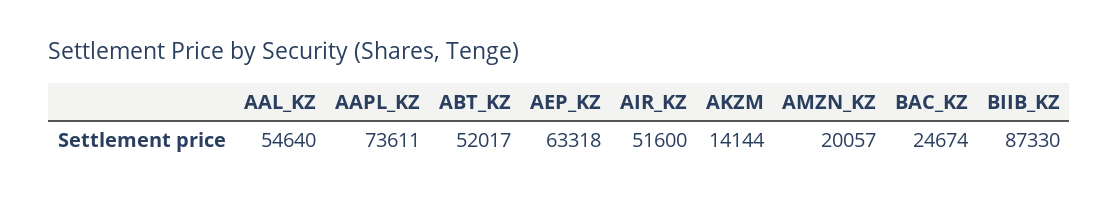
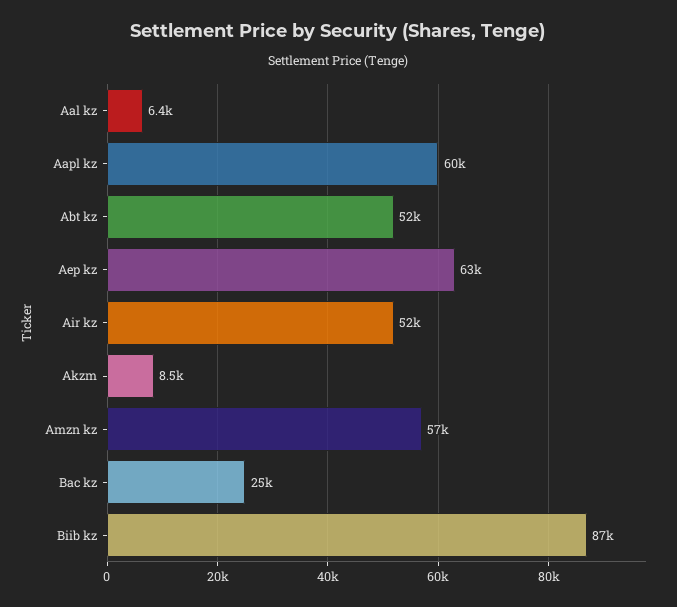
  {
-   "AAL_KZ": 54640,
+   "AAL_KZ": 6400,
-   "AAPL_KZ": 73611,
+   "AAPL_KZ": 60000,
    "ABT_KZ": 52017,
    "AEP_KZ": 63318,
    "AIR_KZ": 51600,
-   "AKZM": 14144,
+   "AKZM": 8500,
-   "AMZN_KZ": 20057,
+   "AMZN_KZ": 57000,
    "BAC_KZ": 24674,
    "BIIB_KZ": 87330
  }

